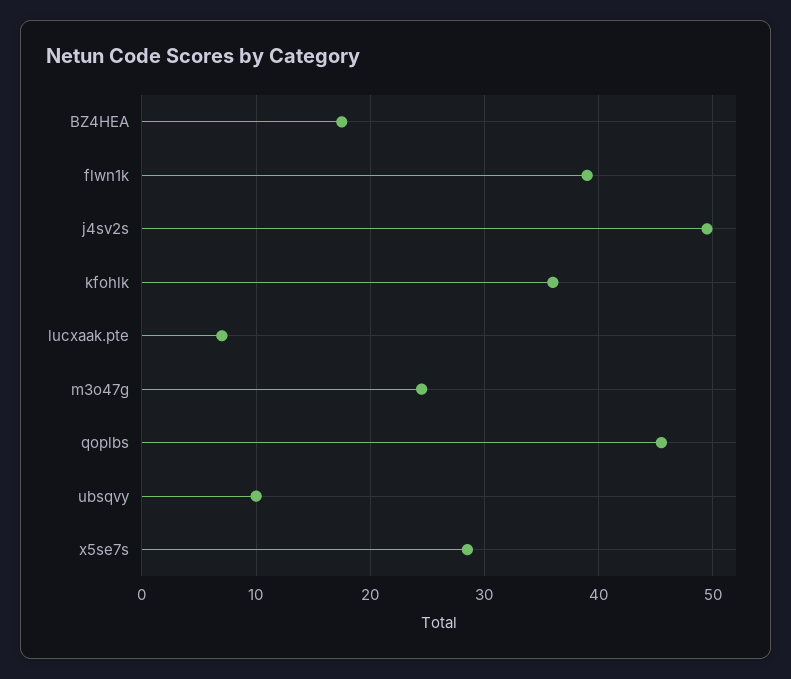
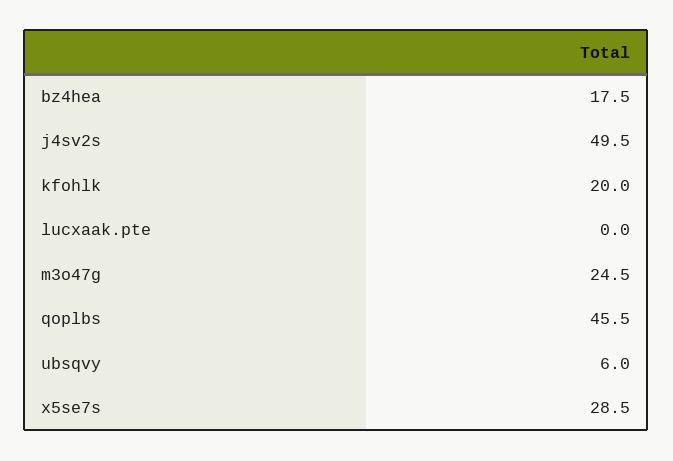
  {
    "BZ4HEA": 17.5,
-   "flwn1k": 39,
    "j4sv2s": 49.5,
-   "kfohlk": 36,
+   "kfohlk": 20,
-   "lucxaak.pte": 7,
+   "lucxaak.pte": 0,
    "m3o47g": 24.5,
    "qoplbs": 45.5,
-   "ubsqvy": 10,
+   "ubsqvy": 6,
    "x5se7s": 28.5
  }

